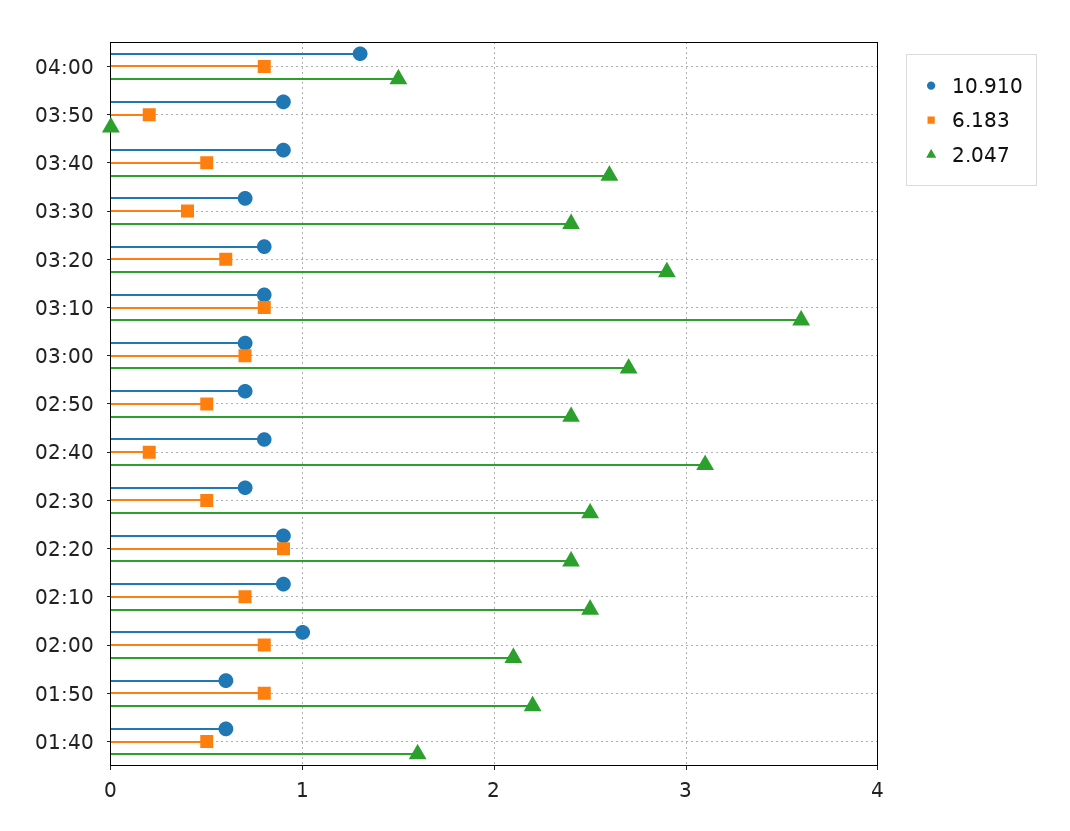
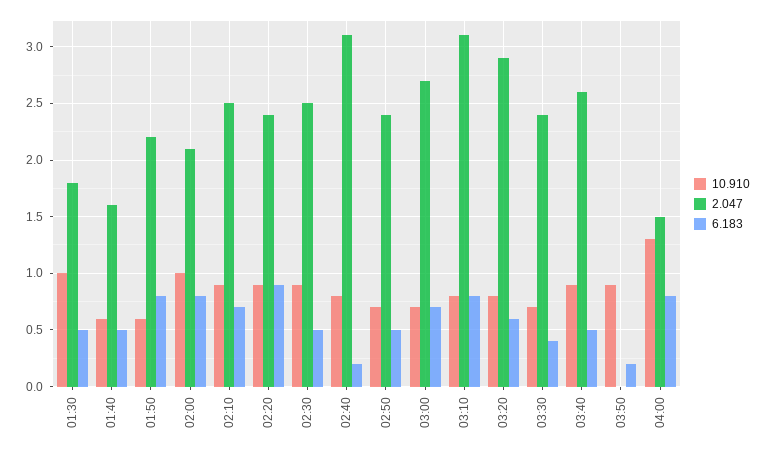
  {
    "10.910": {
      "04:00": 1.3,
      "03:50": 0.9,
      "03:40": 0.9,
      "03:30": 0.7,
      "03:20": 0.8,
      "03:10": 0.8,
      "03:00": 0.7,
      "02:50": 0.7,
      "02:40": 0.8,
-     "02:30": 0.7,
+     "02:30": 0.9,
      "02:20": 0.9,
      "02:10": 0.9,
      "02:00": 1,
      "01:50": 0.6,
-     "01:40": 0.6
+     "01:40": 0.6,
+     "01:30": 1
    },
    "6.183": {
      "04:00": 0.8,
      "03:50": 0.2,
      "03:40": 0.5,
      "03:30": 0.4,
      "03:20": 0.6,
      "03:10": 0.8,
      "03:00": 0.7,
      "02:50": 0.5,
      "02:40": 0.2,
      "02:30": 0.5,
      "02:20": 0.9,
      "02:10": 0.7,
      "02:00": 0.8,
      "01:50": 0.8,
-     "01:40": 0.5
+     "01:40": 0.5,
+     "01:30": 0.5
    },
    "2.047": {
      "04:00": 1.5,
      "03:50": 0,
      "03:40": 2.6,
      "03:30": 2.4,
      "03:20": 2.9,
-     "03:10": 3.6,
+     "03:10": 3.1,
      "03:00": 2.7,
      "02:50": 2.4,
      "02:40": 3.1,
      "02:30": 2.5,
      "02:20": 2.4,
      "02:10": 2.5,
      "02:00": 2.1,
      "01:50": 2.2,
-     "01:40": 1.6
+     "01:40": 1.6,
+     "01:30": 1.8
    }
  }

